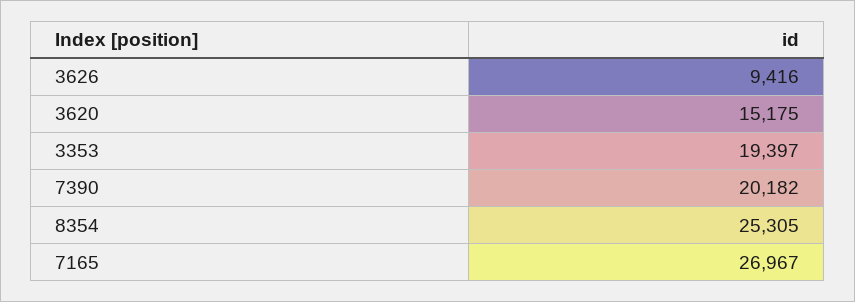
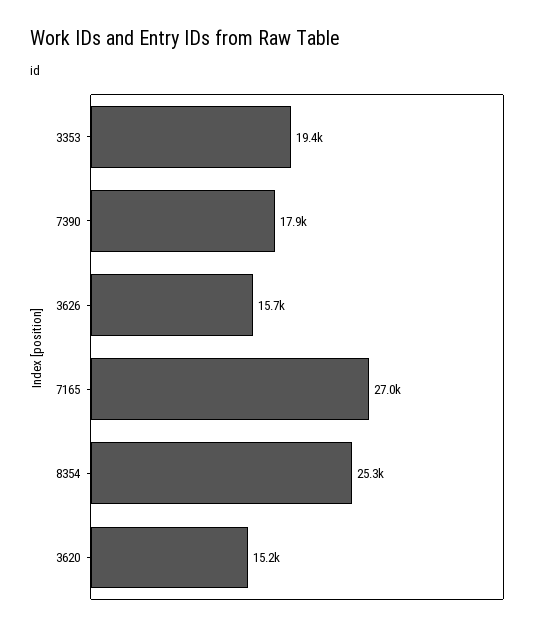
  {
-   "3626": 9416,
+   "3626": 15700,
    "3620": 15175,
    "3353": 19397,
-   "7390": 20182,
+   "7390": 17900,
    "8354": 25305,
    "7165": 26967
  }

